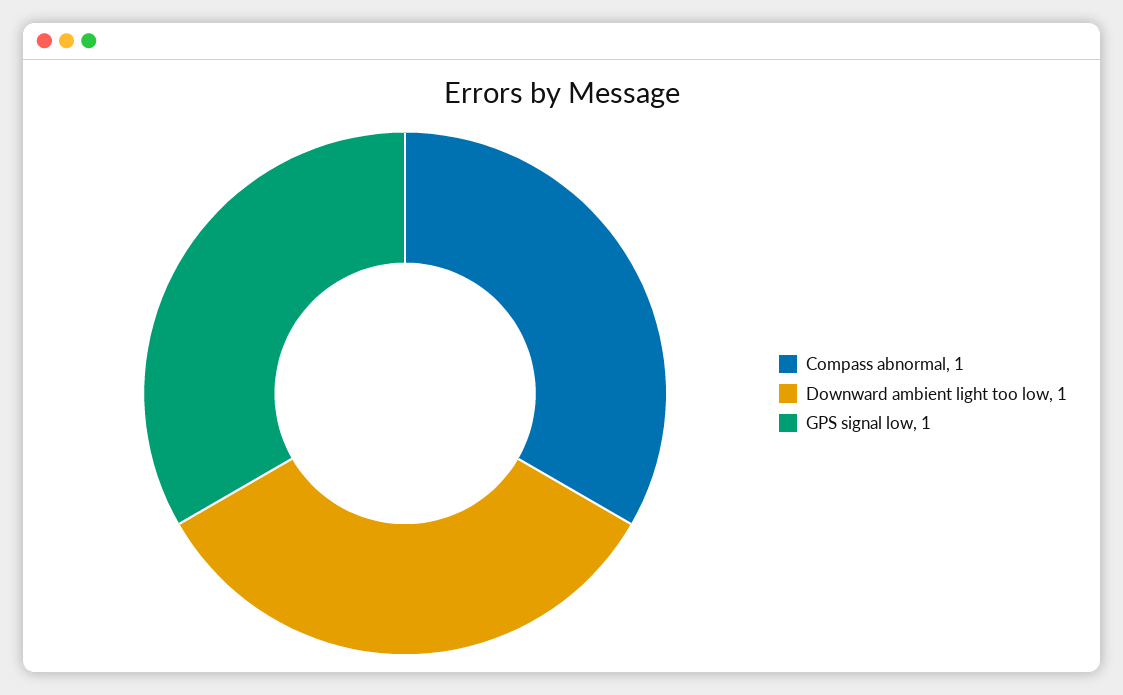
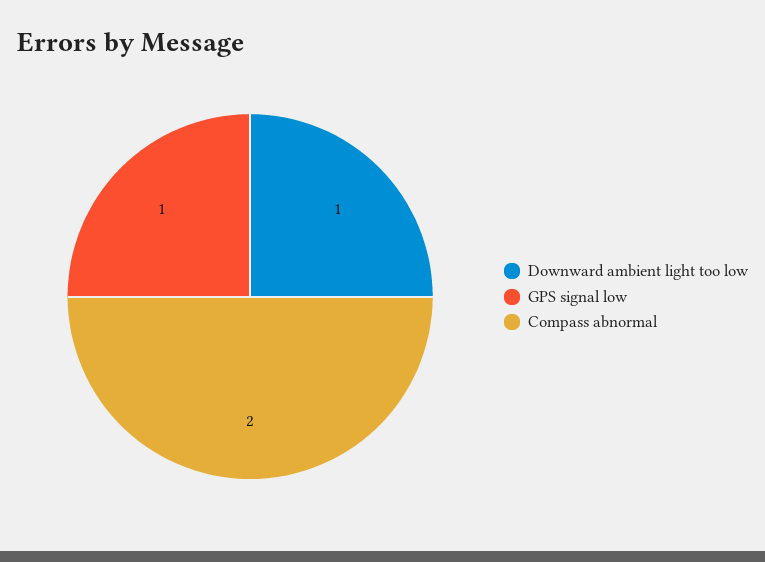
  {
-   "Compass abnormal": 1,
+   "Compass abnormal": 2,
    "Downward ambient light too low": 1,
    "GPS signal low": 1
  }

